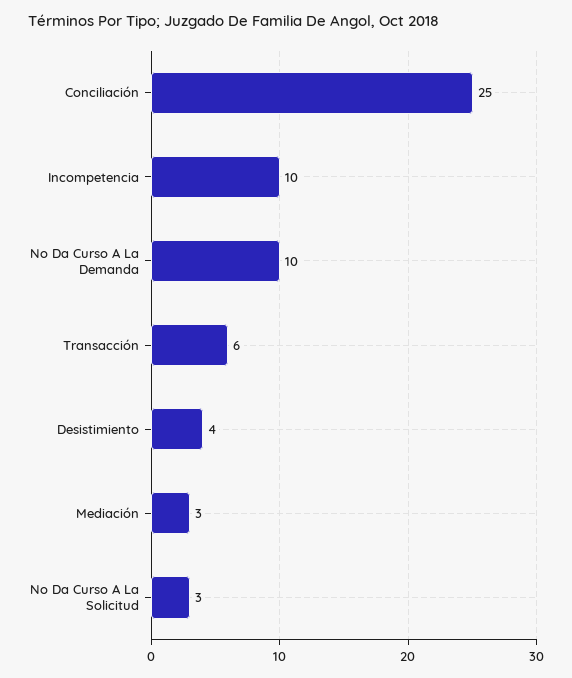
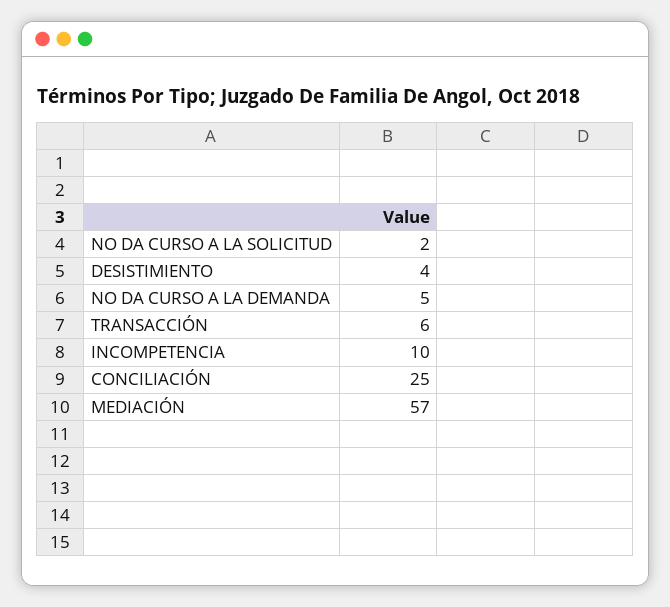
  {
    "Conciliación": 25,
    "Incompetencia": 10,
-   "No Da Curso A La Demanda": 10,
+   "No Da Curso A La Demanda": 5,
    "Transacción": 6,
    "Desistimiento": 4,
-   "Mediación": 3,
+   "Mediación": 57,
-   "No Da Curso A La Solicitud": 3
+   "No Da Curso A La Solicitud": 2
  }

